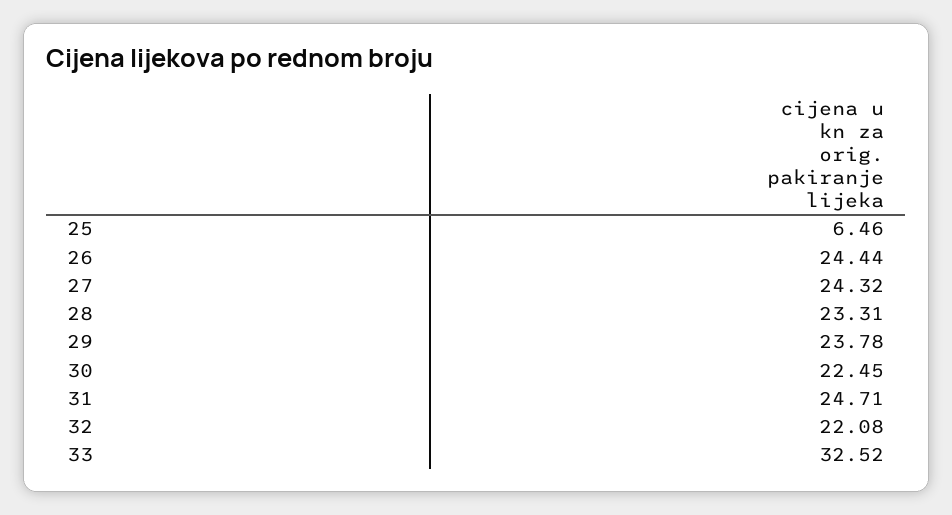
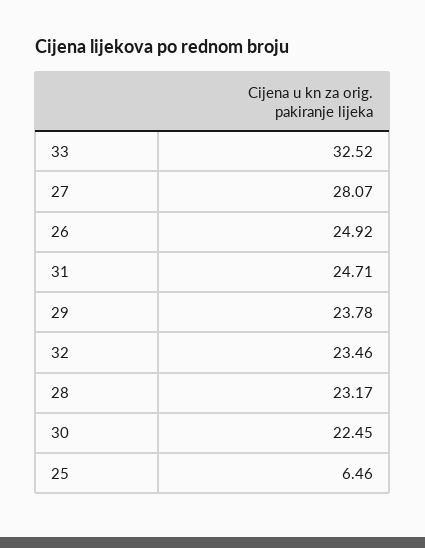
  {
    "25": 6.46,
-   "26": 24.44,
+   "26": 24.92,
-   "27": 24.32,
+   "27": 28.07,
-   "28": 23.31,
+   "28": 23.17,
    "29": 23.78,
    "30": 22.45,
    "31": 24.71,
-   "32": 22.08,
+   "32": 23.46,
    "33": 32.52
  }

